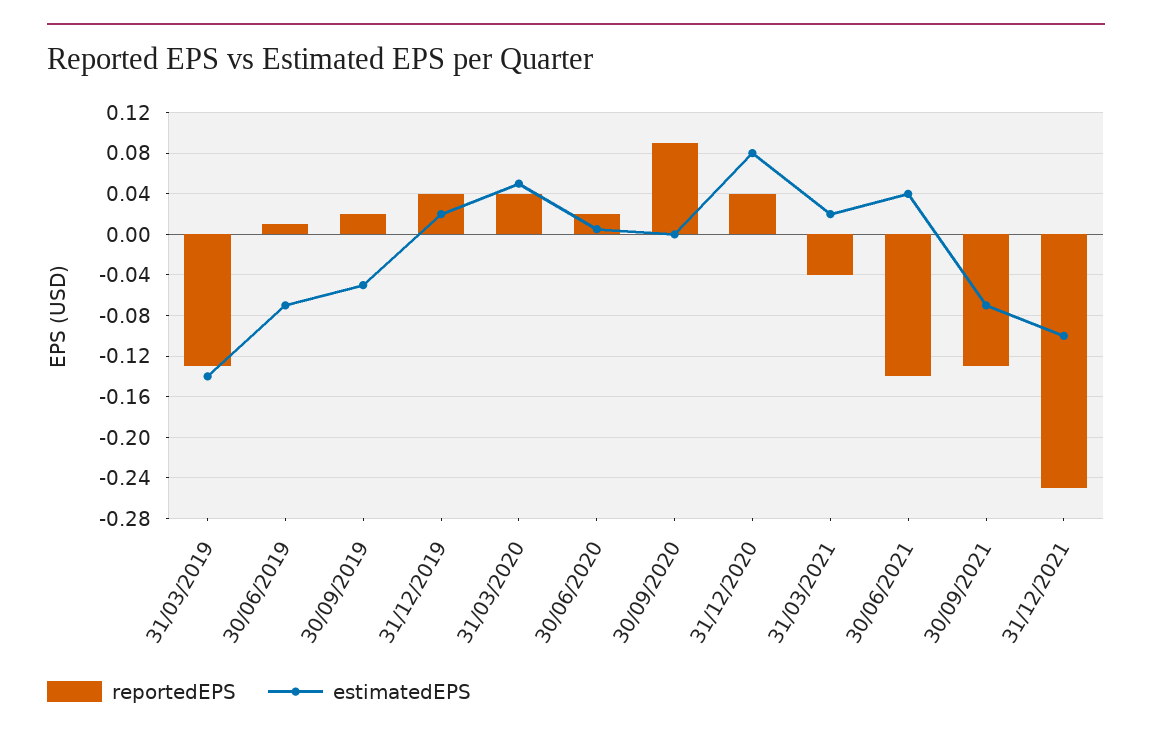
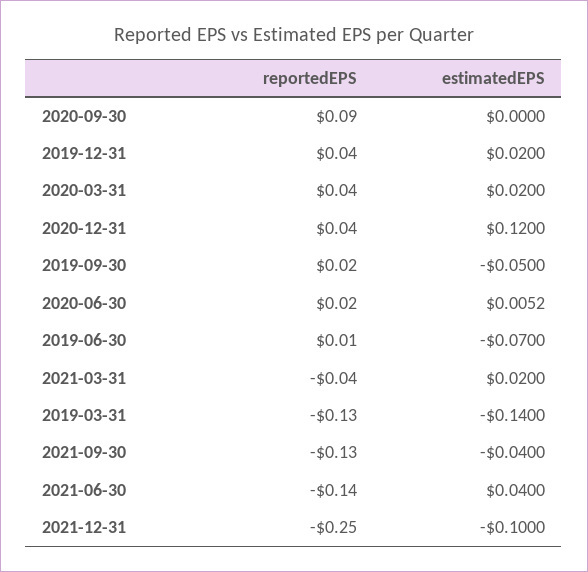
  {
    "reportedEPS": {
      "31/03/2019": -0.13,
      "30/06/2019": 0.01,
      "30/09/2019": 0.02,
      "31/12/2019": 0.04,
      "31/03/2020": 0.04,
      "30/06/2020": 0.02,
      "30/09/2020": 0.09,
      "31/12/2020": 0.04,
      "31/03/2021": -0.04,
      "30/06/2021": -0.14,
      "30/09/2021": -0.13,
      "31/12/2021": -0.25
    },
    "estimatedEPS": {
      "31/03/2019": -0.14,
      "30/06/2019": -0.07,
      "30/09/2019": -0.05,
      "31/12/2019": 0.02,
-     "31/03/2020": 0.05,
+     "31/03/2020": 0.02,
      "30/06/2020": 0.0052,
      "30/09/2020": 0,
-     "31/12/2020": 0.08,
+     "31/12/2020": 0.12,
      "31/03/2021": 0.02,
      "30/06/2021": 0.04,
-     "30/09/2021": -0.07,
+     "30/09/2021": -0.04,
      "31/12/2021": -0.1
    }
  }

